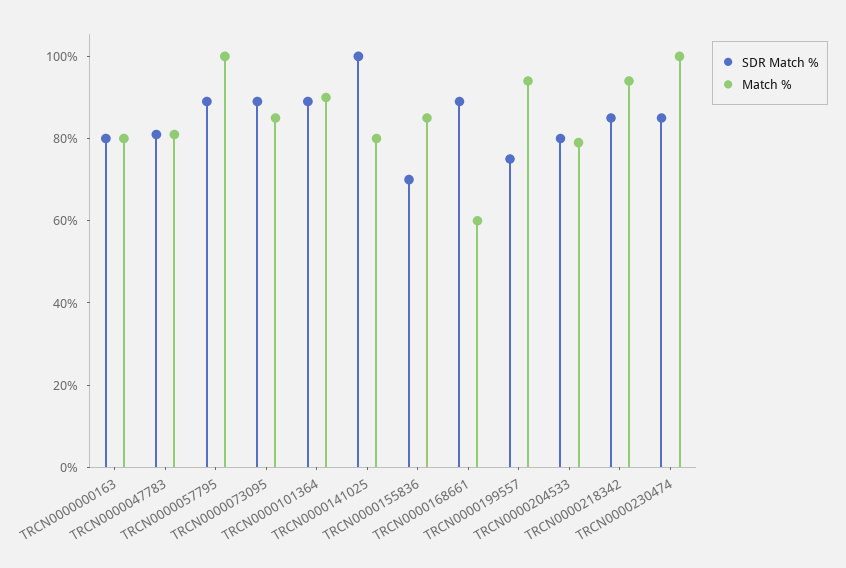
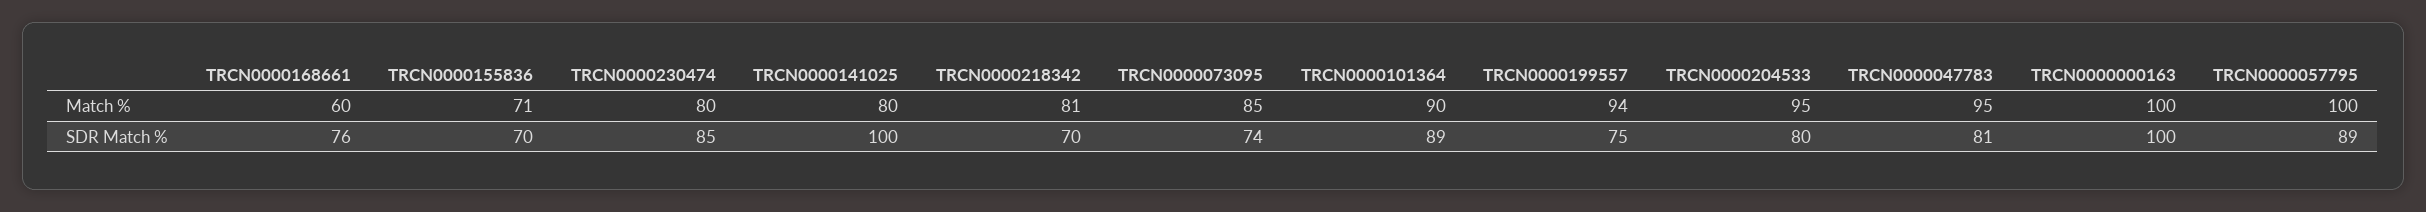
  {
    "SDR Match %": {
-     "TRCN0000000163": 80,
+     "TRCN0000000163": 100,
      "TRCN0000047783": 81,
      "TRCN0000057795": 89,
-     "TRCN0000073095": 90,
+     "TRCN0000073095": 74,
      "TRCN0000101364": 89,
      "TRCN0000141025": 100,
      "TRCN0000155836": 70,
-     "TRCN0000168661": 90,
+     "TRCN0000168661": 76,
      "TRCN0000199557": 75,
      "TRCN0000204533": 80,
-     "TRCN0000218342": 85,
+     "TRCN0000218342": 70,
      "TRCN0000230474": 85
    },
    "Match %": {
-     "TRCN0000000163": 80,
+     "TRCN0000000163": 100,
-     "TRCN0000047783": 80,
+     "TRCN0000047783": 95,
      "TRCN0000057795": 100,
      "TRCN0000073095": 85,
      "TRCN0000101364": 90,
      "TRCN0000141025": 80,
-     "TRCN0000155836": 85,
+     "TRCN0000155836": 71,
      "TRCN0000168661": 60,
      "TRCN0000199557": 94,
-     "TRCN0000204533": 80,
+     "TRCN0000204533": 95,
-     "TRCN0000218342": 95,
+     "TRCN0000218342": 81,
-     "TRCN0000230474": 100
+     "TRCN0000230474": 80
    }
  }

